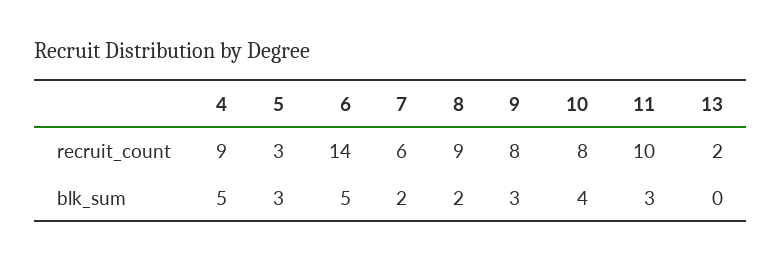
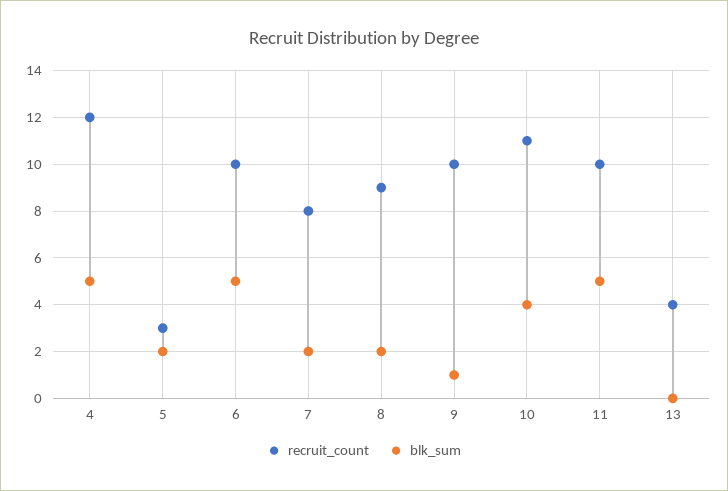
  {
    "recruit_count": {
-     "4": 9,
+     "4": 12,
      "5": 3,
-     "6": 14,
+     "6": 10,
-     "7": 6,
+     "7": 8,
      "8": 9,
-     "9": 8,
+     "9": 10,
-     "10": 8,
+     "10": 11,
      "11": 10,
-     "13": 2
+     "13": 4
    },
    "blk_sum": {
      "4": 5,
-     "5": 3,
+     "5": 2,
      "6": 5,
      "7": 2,
      "8": 2,
-     "9": 3,
+     "9": 1,
      "10": 4,
-     "11": 3,
+     "11": 5,
      "13": 0
    }
  }

